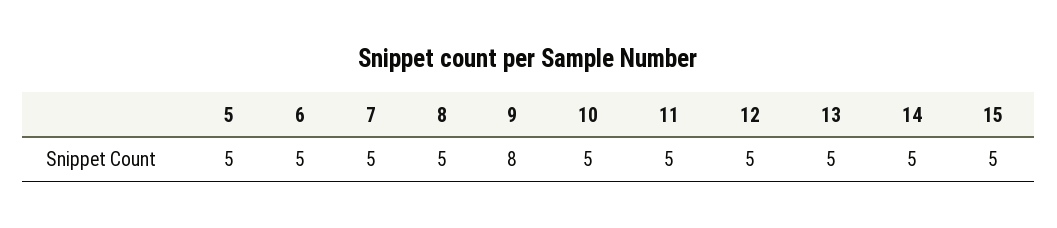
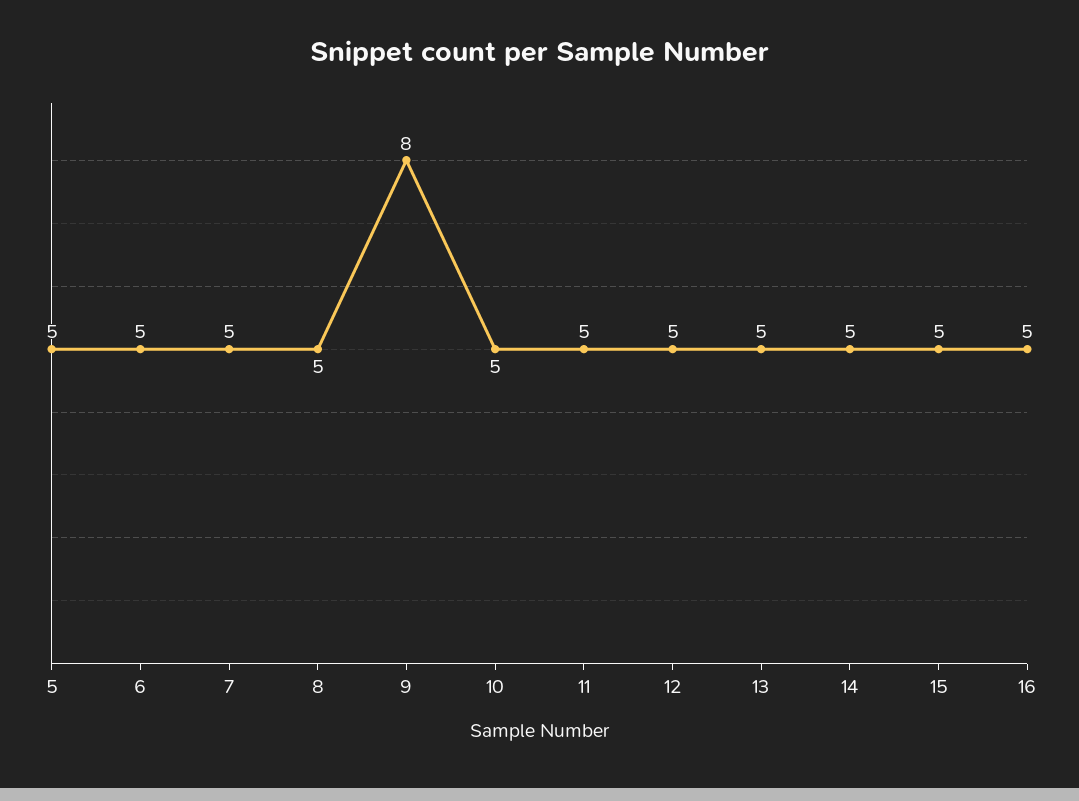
  {
    "5": 5,
    "6": 5,
    "7": 5,
    "8": 5,
    "9": 8,
    "10": 5,
    "11": 5,
    "12": 5,
    "13": 5,
    "14": 5,
-   "15": 5
+   "15": 5,
+   "16": 5
  }

